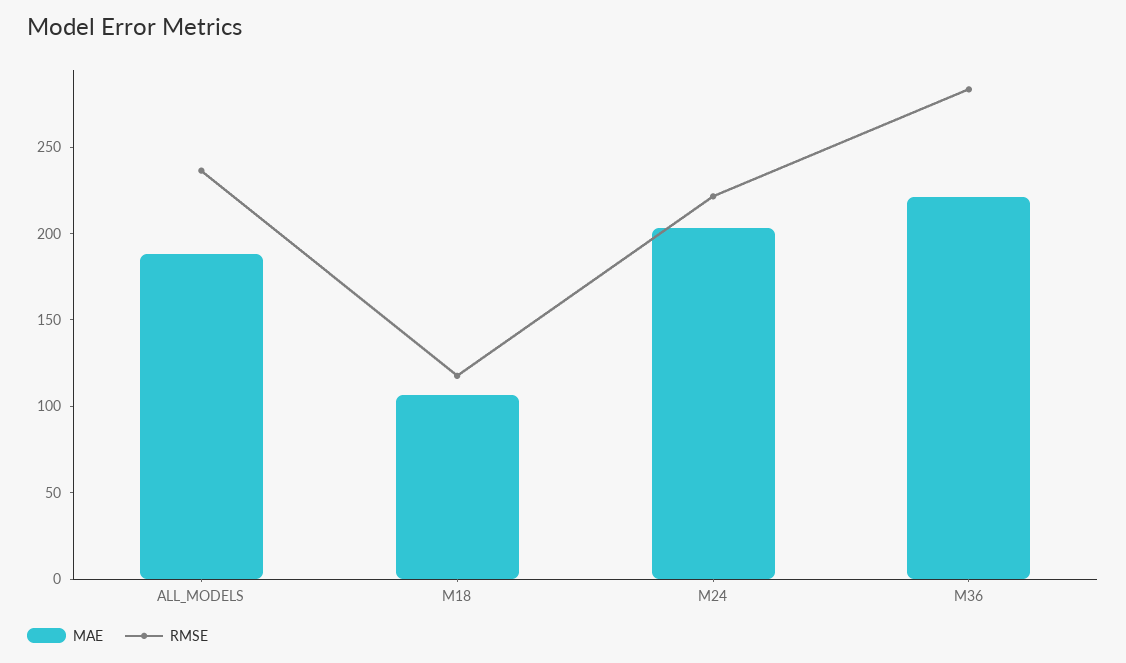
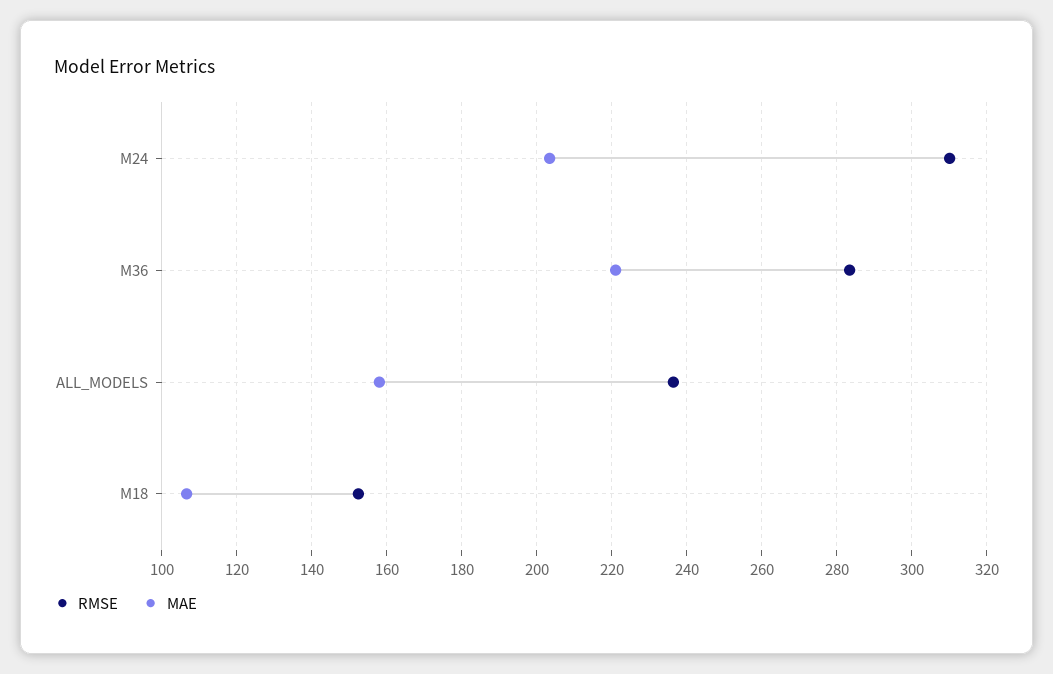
  {
    "MAE": {
-     "ALL_MODELS": 190,
+     "ALL_MODELS": 158,
      "M18": 106,
      "M24": 204,
      "M36": 222
    },
    "RMSE": {
      "ALL_MODELS": 236,
-     "M18": 120,
+     "M18": 152,
-     "M24": 220,
+     "M24": 310,
      "M36": 284
    }
  }

